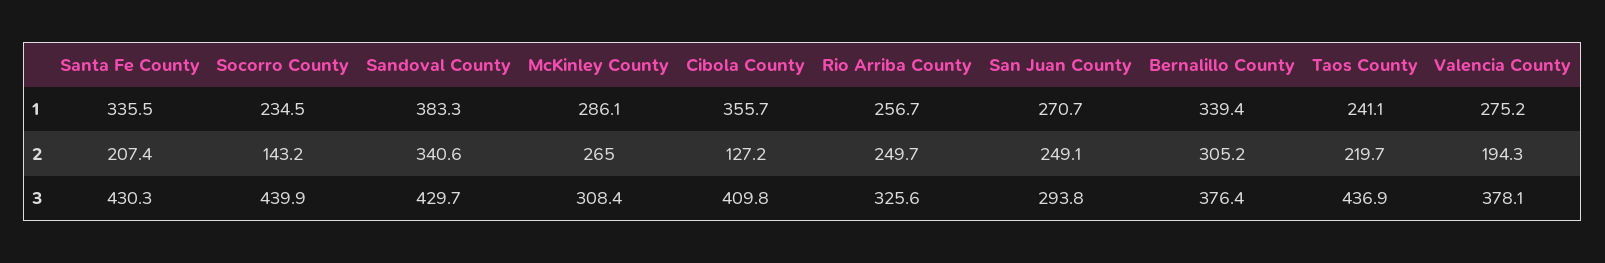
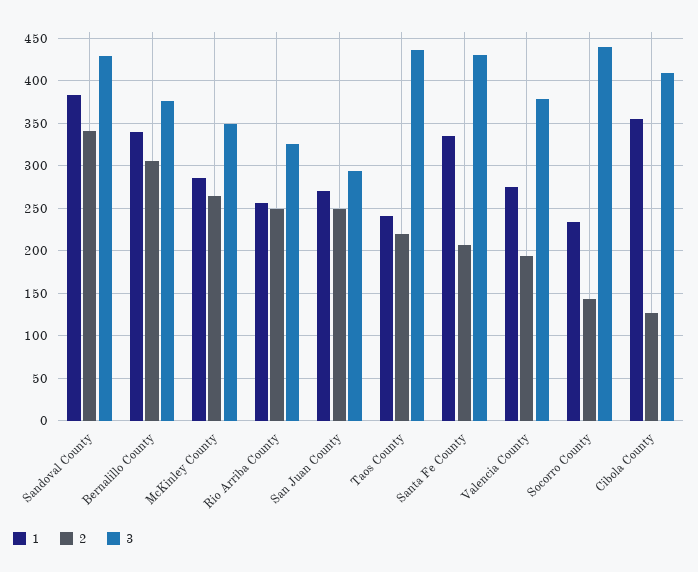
  {
    "1": {
      "Santa Fe County": 335.5,
      "Socorro County": 234.5,
      "Sandoval County": 383.3,
      "McKinley County": 286.1,
      "Cibola County": 355.7,
      "Rio Arriba County": 256.7,
      "San Juan County": 270.7,
      "Bernalillo County": 339.4,
      "Taos County": 241.1,
      "Valencia County": 275.2
    },
    "2": {
      "Santa Fe County": 207.4,
      "Socorro County": 143.2,
      "Sandoval County": 340.6,
      "McKinley County": 265,
      "Cibola County": 127.2,
      "Rio Arriba County": 249.7,
      "San Juan County": 249.1,
      "Bernalillo County": 305.2,
      "Taos County": 219.7,
      "Valencia County": 194.3
    },
    "3": {
      "Santa Fe County": 430.3,
      "Socorro County": 439.9,
      "Sandoval County": 429.7,
-     "McKinley County": 308.4,
+     "McKinley County": 350,
      "Cibola County": 409.8,
      "Rio Arriba County": 325.6,
      "San Juan County": 293.8,
      "Bernalillo County": 376.4,
      "Taos County": 436.9,
      "Valencia County": 378.1
    }
  }

